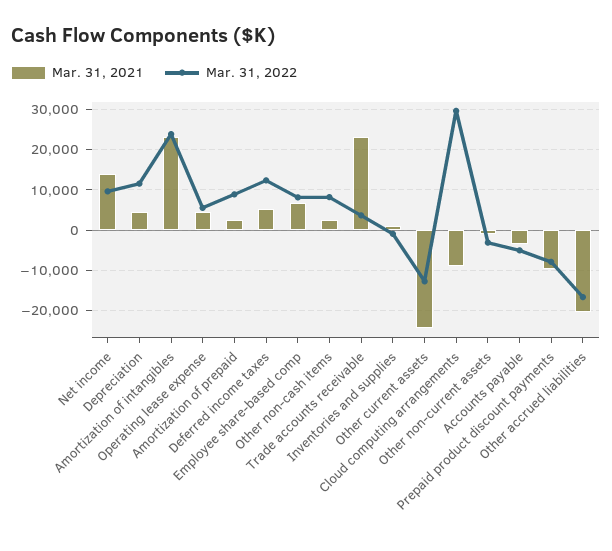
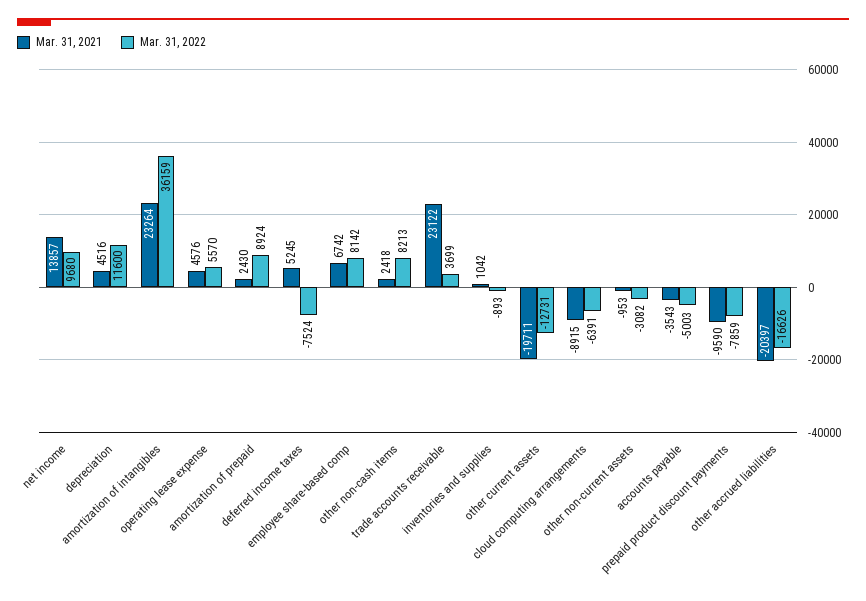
  {
    "Mar. 31, 2021": {
      "Net income": 13857,
      "Depreciation": 4516,
      "Amortization of intangibles": 23264,
      "Operating lease expense": 4576,
      "Amortization of prepaid": 2430,
      "Deferred income taxes": 5245,
      "Employee share-based comp": 6742,
      "Other non-cash items": 2418,
      "Trade accounts receivable": 23122,
      "Inventories and supplies": 1042,
-     "Other current assets": -24000,
+     "Other current assets": -19711,
      "Cloud computing arrangements": -8915,
      "Other non-current assets": -953,
      "Accounts payable": -3543,
      "Prepaid product discount payments": -9590,
      "Other accrued liabilities": -20397
    },
    "Mar. 31, 2022": {
      "Net income": 9680,
      "Depreciation": 11600,
-     "Amortization of intangibles": 24000,
+     "Amortization of intangibles": 36159,
      "Operating lease expense": 5570,
      "Amortization of prepaid": 8924,
-     "Deferred income taxes": 12000,
+     "Deferred income taxes": -7524,
      "Employee share-based comp": 8142,
      "Other non-cash items": 8213,
      "Trade accounts receivable": 3699,
      "Inventories and supplies": -893,
      "Other current assets": -12731,
-     "Cloud computing arrangements": 30000,
+     "Cloud computing arrangements": -6391,
      "Other non-current assets": -3082,
      "Accounts payable": -5003,
      "Prepaid product discount payments": -7859,
      "Other accrued liabilities": -16626
    }
  }

